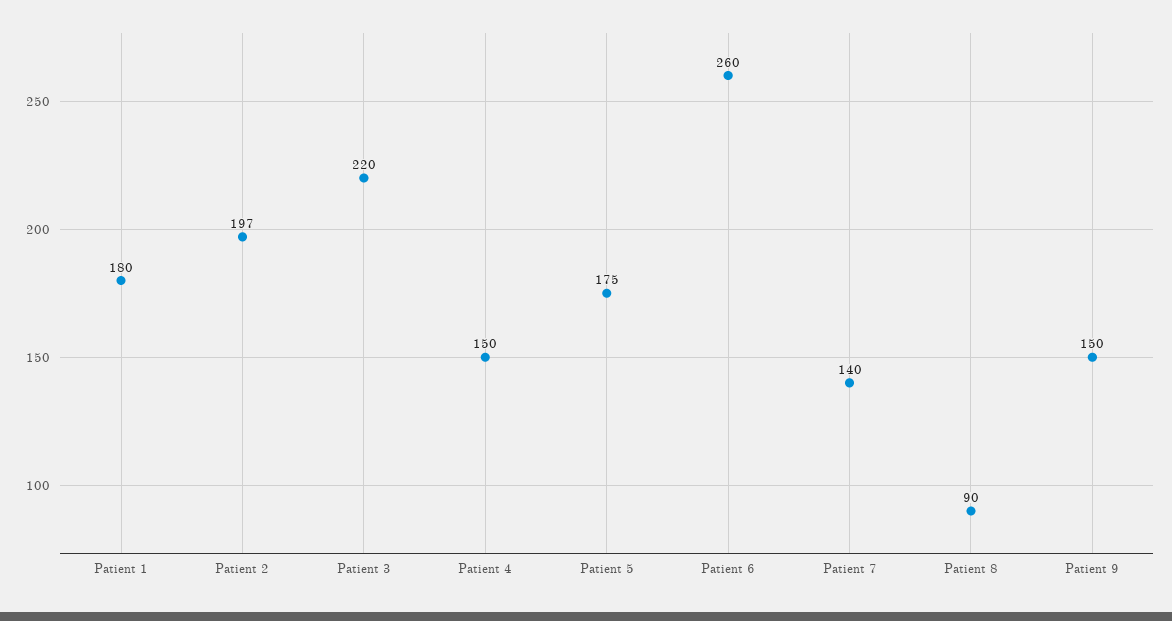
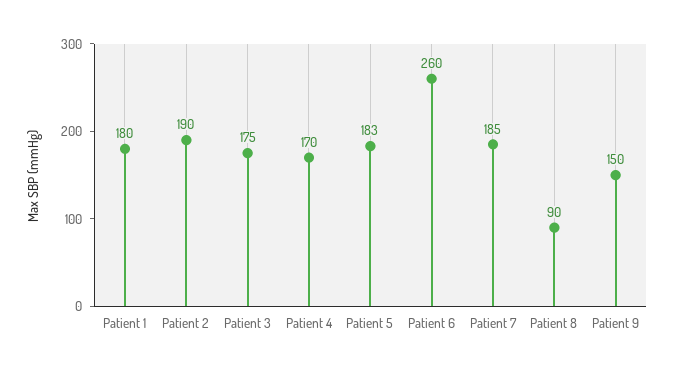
  {
    "Patient 1": 180,
-   "Patient 2": 197,
+   "Patient 2": 190,
-   "Patient 3": 220,
+   "Patient 3": 175,
-   "Patient 4": 150,
+   "Patient 4": 170,
-   "Patient 5": 175,
+   "Patient 5": 183,
    "Patient 6": 260,
-   "Patient 7": 140,
+   "Patient 7": 185,
    "Patient 8": 90,
    "Patient 9": 150
  }

